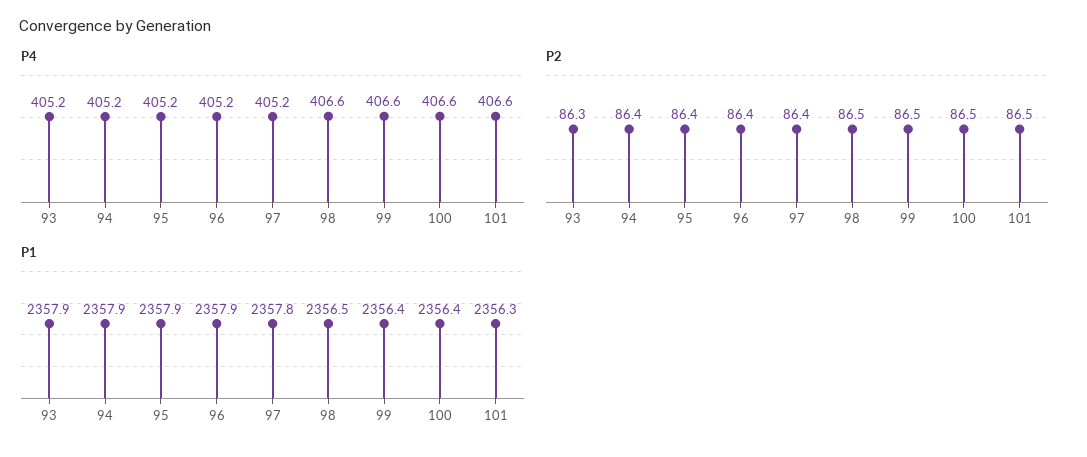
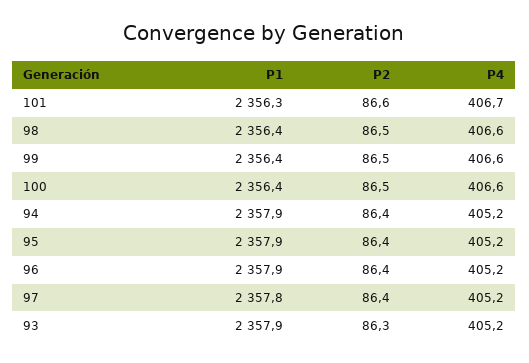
  {
    "P4": {
      "93": 405.2,
      "94": 405.2,
      "95": 405.2,
      "96": 405.2,
      "97": 405.2,
      "98": 406.6,
      "99": 406.6,
      "100": 406.6,
-     "101": 406.6
+     "101": 406.7
    },
    "P2": {
      "93": 86.3,
      "94": 86.4,
      "95": 86.4,
      "96": 86.4,
      "97": 86.4,
      "98": 86.5,
      "99": 86.5,
      "100": 86.5,
-     "101": 86.5
+     "101": 86.6
    },
    "P1": {
      "93": 2357.9,
      "94": 2357.9,
      "95": 2357.9,
      "96": 2357.9,
      "97": 2357.8,
-     "98": 2356.5,
+     "98": 2356.4,
      "99": 2356.4,
      "100": 2356.4,
      "101": 2356.3
    }
  }

